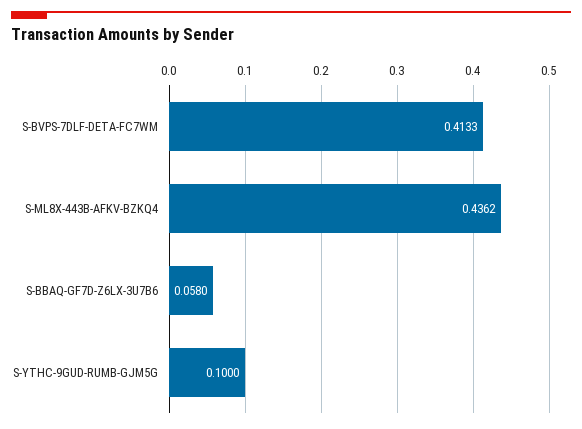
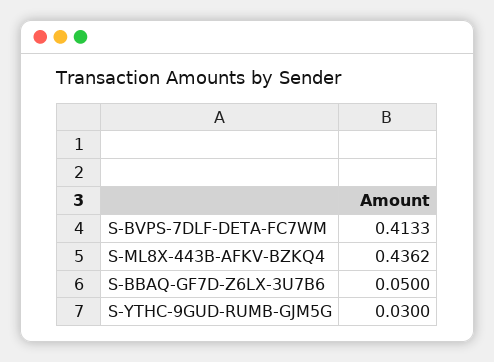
  {
    "S-BVPS-7DLF-DETA-FC7WM": 0.4133,
    "S-ML8X-443B-AFKV-BZKQ4": 0.4362,
-   "S-BBAQ-GF7D-Z6LX-3U7B6": 0.058,
+   "S-BBAQ-GF7D-Z6LX-3U7B6": 0.05,
-   "S-YTHC-9GUD-RUMB-GJM5G": 0.1
+   "S-YTHC-9GUD-RUMB-GJM5G": 0.03
  }

